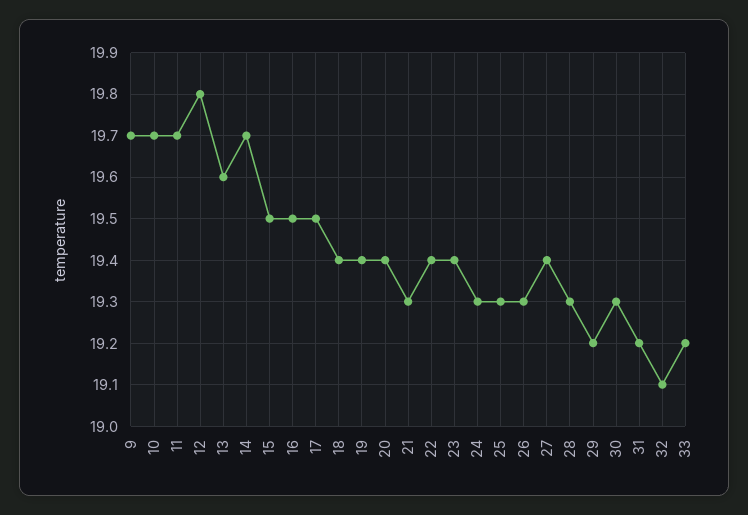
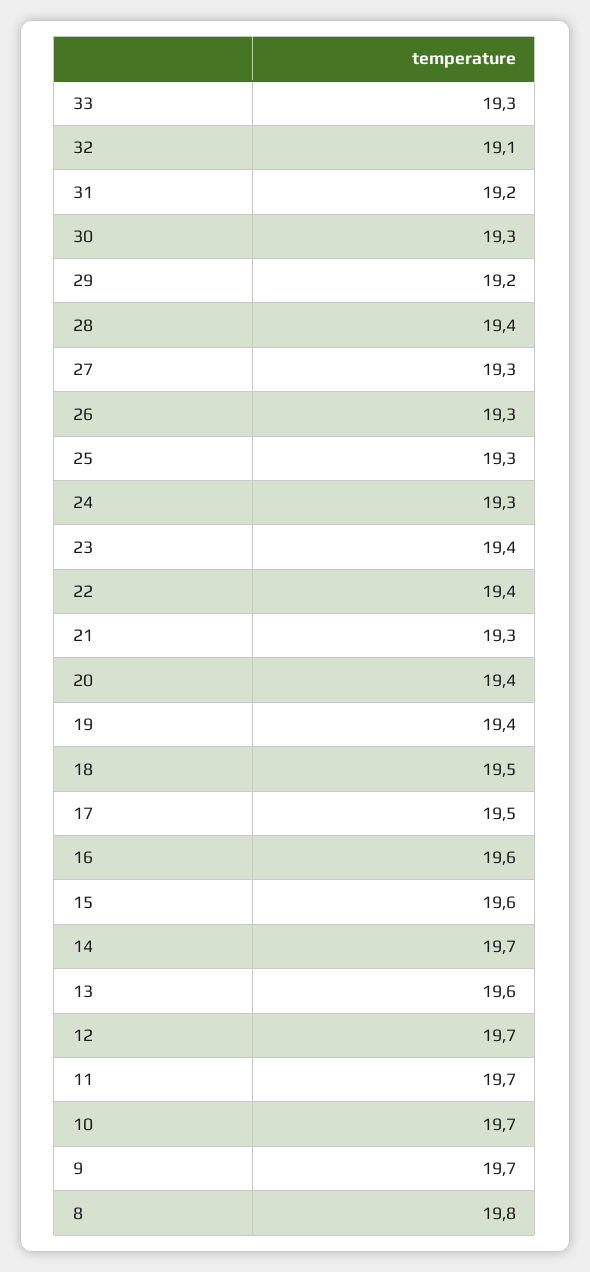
  {
    "9": 19.7,
    "10": 19.7,
    "11": 19.7,
-   "12": 19.8,
+   "12": 19.7,
    "13": 19.6,
    "14": 19.7,
-   "15": 19.5,
+   "15": 19.6,
-   "16": 19.5,
+   "16": 19.6,
    "17": 19.5,
-   "18": 19.4,
+   "18": 19.5,
    "19": 19.4,
    "20": 19.4,
    "21": 19.3,
    "22": 19.4,
    "23": 19.4,
    "24": 19.3,
    "25": 19.3,
    "26": 19.3,
-   "27": 19.4,
+   "27": 19.3,
-   "28": 19.3,
+   "28": 19.4,
    "29": 19.2,
    "30": 19.3,
    "31": 19.2,
    "32": 19.1,
-   "33": 19.2
+   "33": 19.3,
+   "8": 19.8
  }

